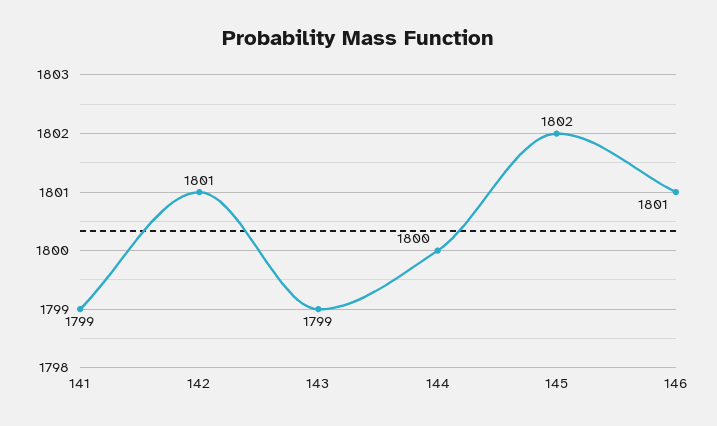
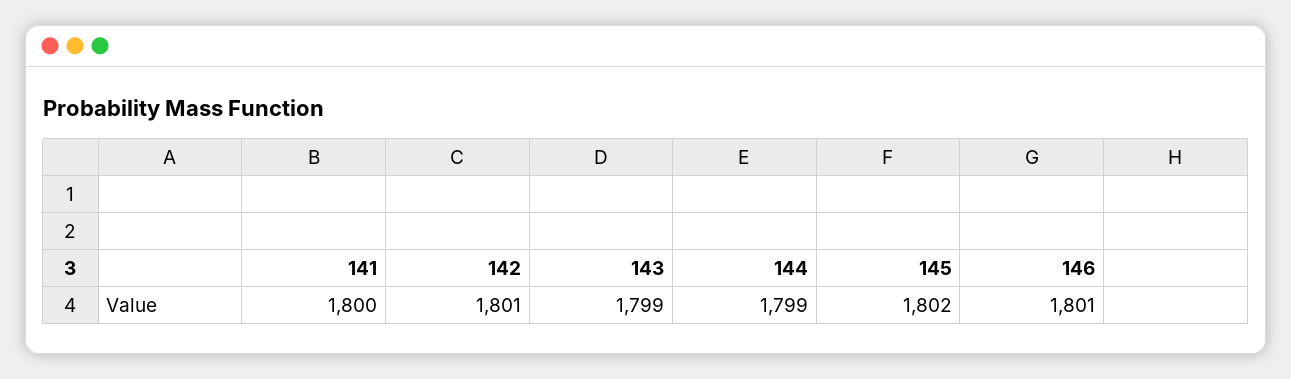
  {
-   "141": 1799,
+   "141": 1800,
    "142": 1801,
    "143": 1799,
-   "144": 1800,
+   "144": 1799,
    "145": 1802,
    "146": 1801
  }

